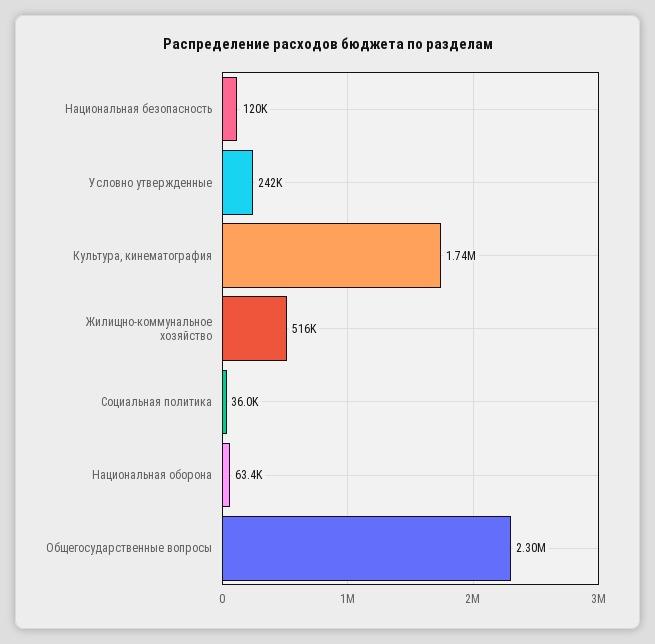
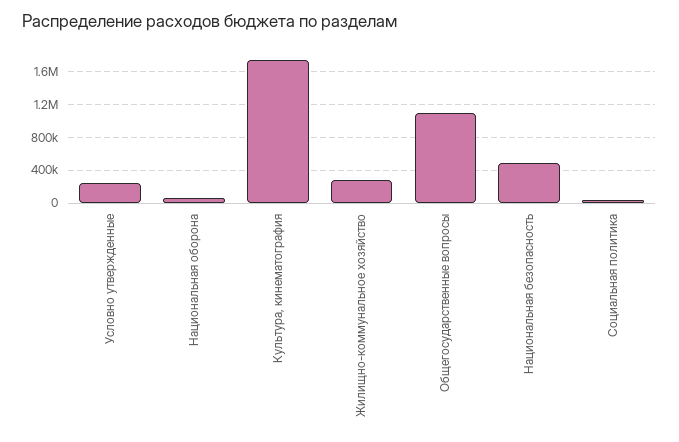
  {
-   "Национальная безопасность": 120000,
+   "Национальная безопасность": 500000,
    "Условно утвержденные": 242000,
    "Культура, кинематография": 1740000,
-   "Жилищно-коммунальное хозяйство": 516000,
+   "Жилищно-коммунальное хозяйство": 300000,
    "Социальная политика": 36000,
    "Национальная оборона": 63400,
-   "Общегосударственные вопросы": 2300000
+   "Общегосударственные вопросы": 1100000
  }

